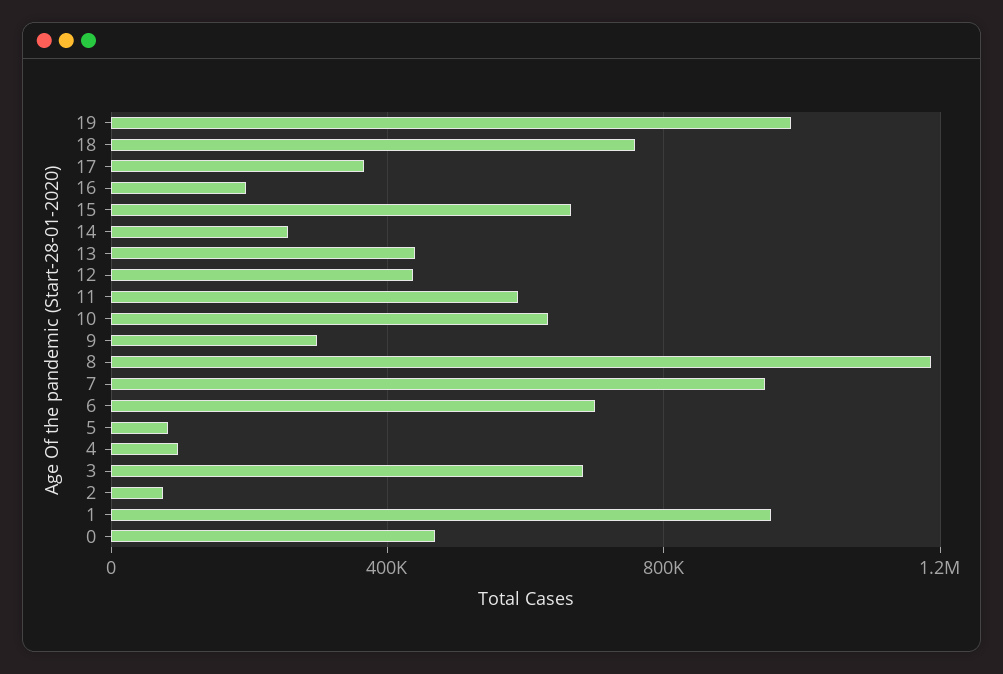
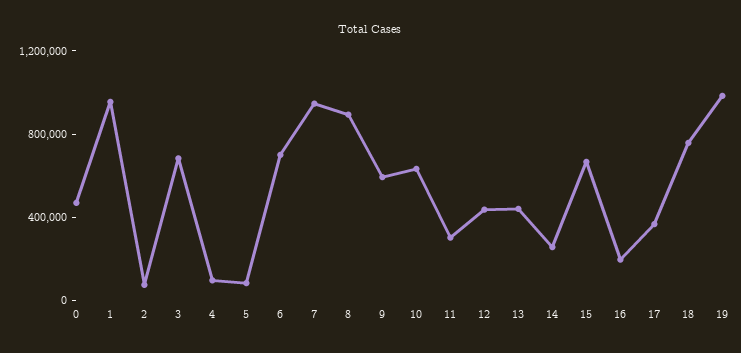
  {
    "19": 1000000,
    "18": 750000,
    "17": 350000,
    "16": 200000,
    "15": 650000,
    "14": 250000,
    "13": 450000,
    "12": 450000,
-   "11": 600000,
+   "11": 300000,
    "10": 650000,
-   "9": 300000,
+   "9": 600000,
-   "8": 1200000,
+   "8": 900000,
    "7": 950000,
    "6": 700000,
    "5": 100000,
    "4": 100000,
    "3": 700000,
    "2": 100000,
    "1": 950000,
    "0": 450000
  }

